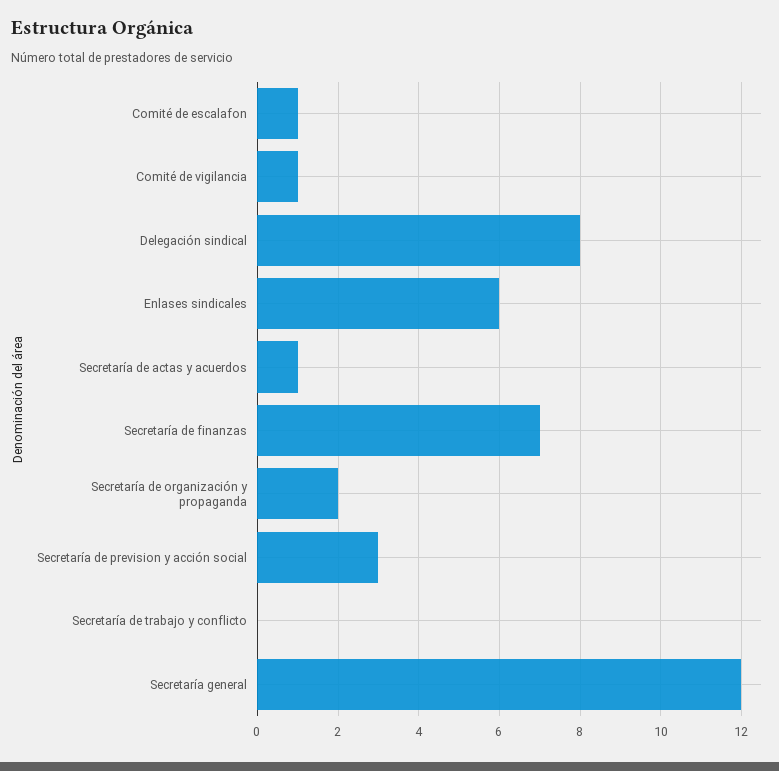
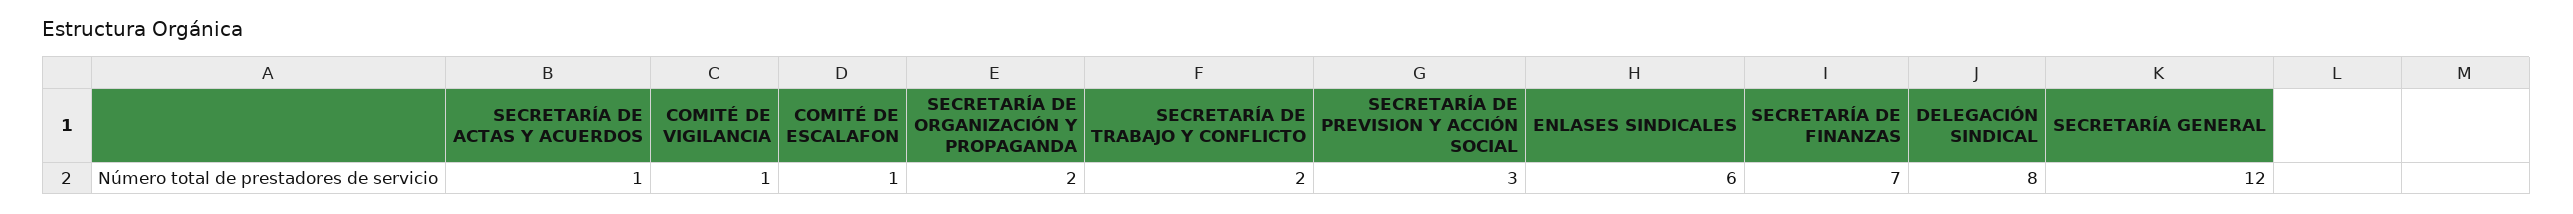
  {
    "Comité de escalafon": 1,
    "Comité de vigilancia": 1,
    "Delegación sindical": 8,
    "Enlases sindicales": 6,
    "Secretaría de actas y acuerdos": 1,
    "Secretaría de finanzas": 7,
    "Secretaría de organización y propaganda": 2,
    "Secretaría de prevision y acción social": 3,
-   "Secretaría de trabajo y conflicto": 0,
+   "Secretaría de trabajo y conflicto": 2,
    "Secretaría general": 12
  }

